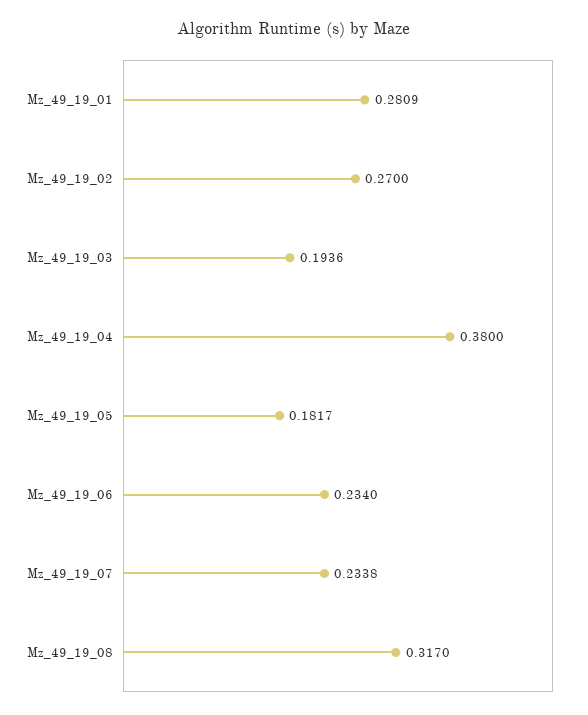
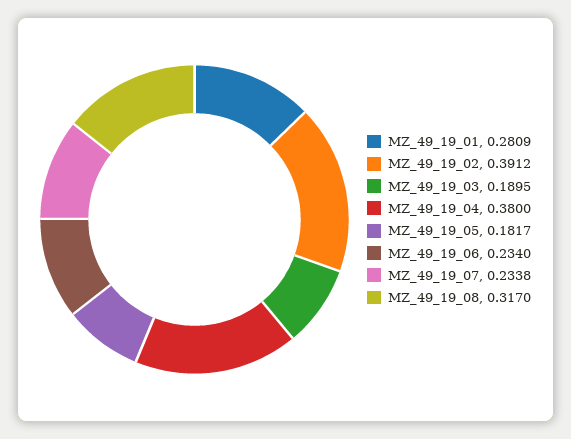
  {
    "Mz_49_19_01": 0.2809,
-   "Mz_49_19_02": 0.27,
+   "Mz_49_19_02": 0.3912,
-   "Mz_49_19_03": 0.1936,
+   "Mz_49_19_03": 0.1895,
    "Mz_49_19_04": 0.38,
    "Mz_49_19_05": 0.1817,
    "Mz_49_19_06": 0.234,
    "Mz_49_19_07": 0.2338,
    "Mz_49_19_08": 0.317
  }

